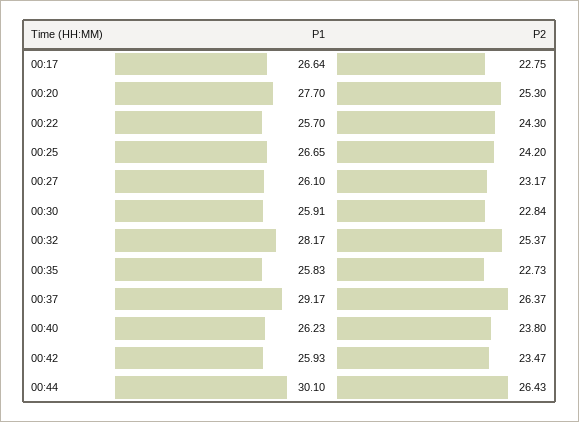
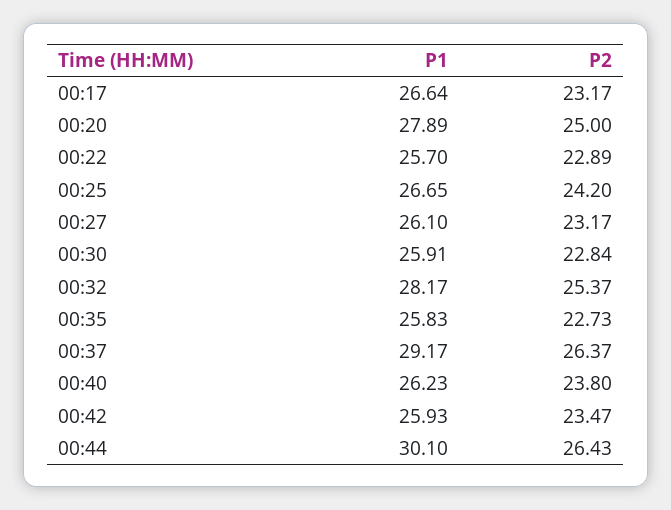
  {
    "P1": {
      "00:17": 26.64,
-     "00:20": 27.7,
+     "00:20": 27.89,
      "00:22": 25.7,
      "00:25": 26.65,
      "00:27": 26.1,
      "00:30": 25.91,
      "00:32": 28.17,
      "00:35": 25.83,
      "00:37": 29.17,
      "00:40": 26.23,
      "00:42": 25.93,
      "00:44": 30.1
    },
    "P2": {
-     "00:17": 22.75,
+     "00:17": 23.17,
-     "00:20": 25.3,
+     "00:20": 25,
-     "00:22": 24.3,
+     "00:22": 22.89,
      "00:25": 24.2,
      "00:27": 23.17,
      "00:30": 22.84,
      "00:32": 25.37,
      "00:35": 22.73,
      "00:37": 26.37,
      "00:40": 23.8,
      "00:42": 23.47,
      "00:44": 26.43
    }
  }

